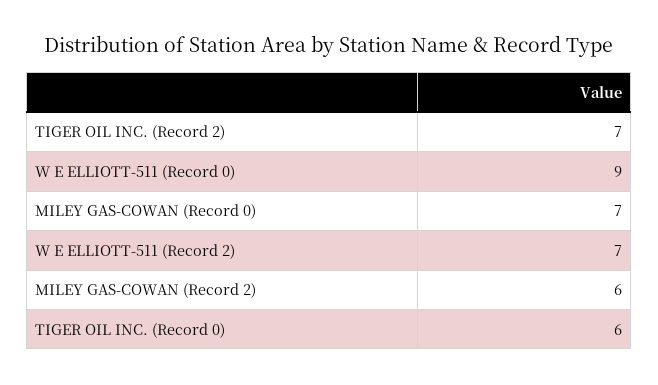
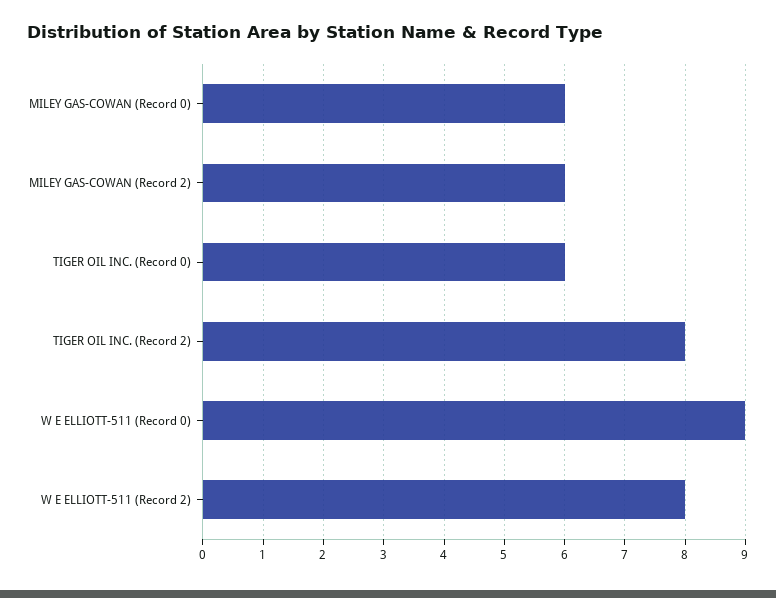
  {
-   "TIGER OIL INC. (Record 2)": 7,
+   "TIGER OIL INC. (Record 2)": 8,
    "W E ELLIOTT-511 (Record 0)": 9,
-   "MILEY GAS-COWAN (Record 0)": 7,
+   "MILEY GAS-COWAN (Record 0)": 6,
-   "W E ELLIOTT-511 (Record 2)": 7,
+   "W E ELLIOTT-511 (Record 2)": 8,
    "MILEY GAS-COWAN (Record 2)": 6,
    "TIGER OIL INC. (Record 0)": 6
  }

